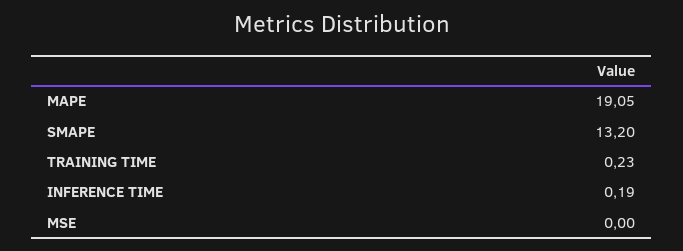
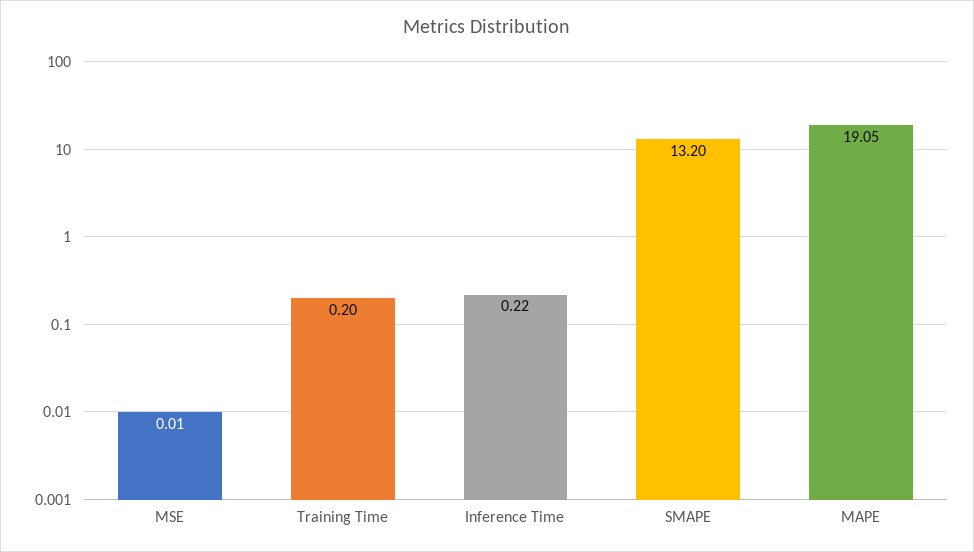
  {
    "MAPE": 19.05,
    "SMAPE": 13.2,
-   "TRAINING TIME": 0.23,
+   "TRAINING TIME": 0.2,
-   "INFERENCE TIME": 0.19,
+   "INFERENCE TIME": 0.22,
-   "MSE": 0
+   "MSE": 0.01
  }

